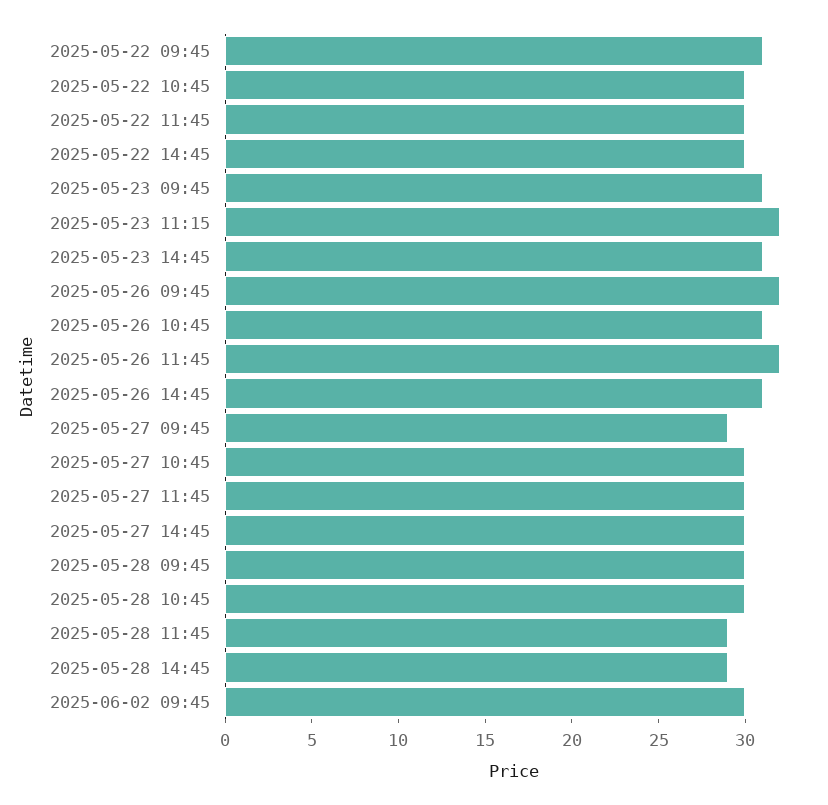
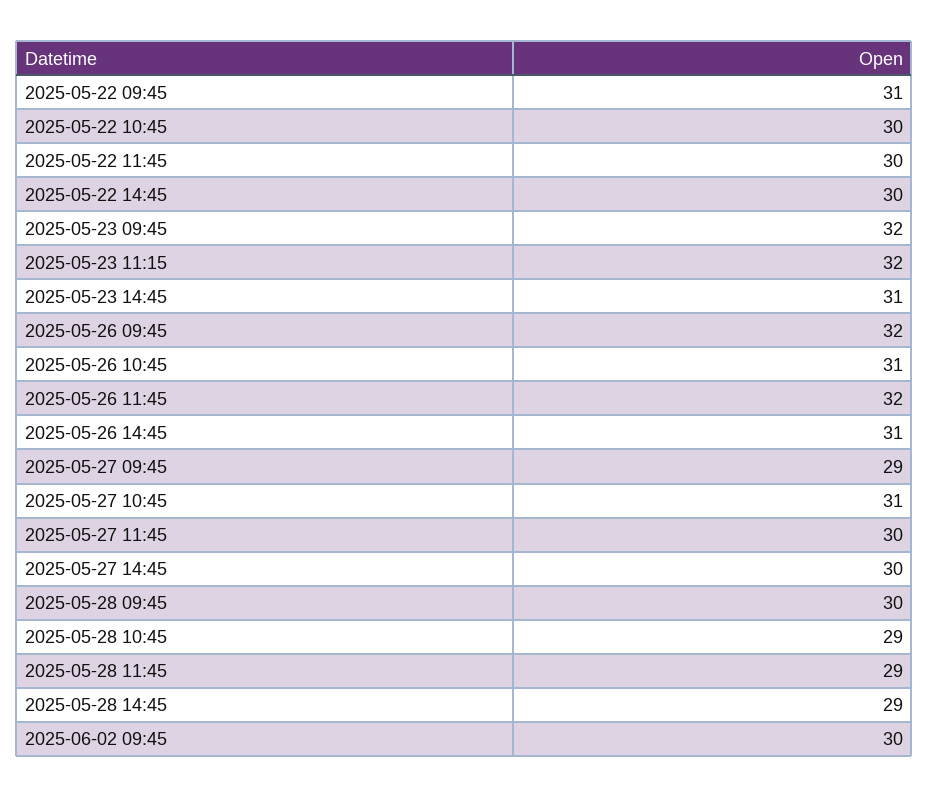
  {
    "2025-05-22 09:45": 31,
    "2025-05-22 10:45": 30,
    "2025-05-22 11:45": 30,
    "2025-05-22 14:45": 30,
-   "2025-05-23 09:45": 31,
+   "2025-05-23 09:45": 32,
    "2025-05-23 11:15": 32,
    "2025-05-23 14:45": 31,
    "2025-05-26 09:45": 32,
    "2025-05-26 10:45": 31,
    "2025-05-26 11:45": 32,
    "2025-05-26 14:45": 31,
    "2025-05-27 09:45": 29,
-   "2025-05-27 10:45": 30,
+   "2025-05-27 10:45": 31,
    "2025-05-27 11:45": 30,
    "2025-05-27 14:45": 30,
    "2025-05-28 09:45": 30,
-   "2025-05-28 10:45": 30,
+   "2025-05-28 10:45": 29,
    "2025-05-28 11:45": 29,
    "2025-05-28 14:45": 29,
    "2025-06-02 09:45": 30
  }

